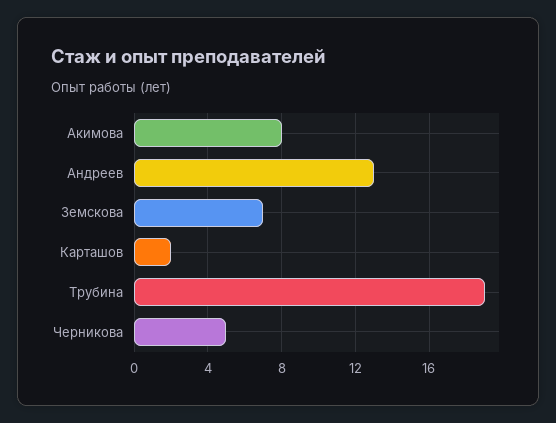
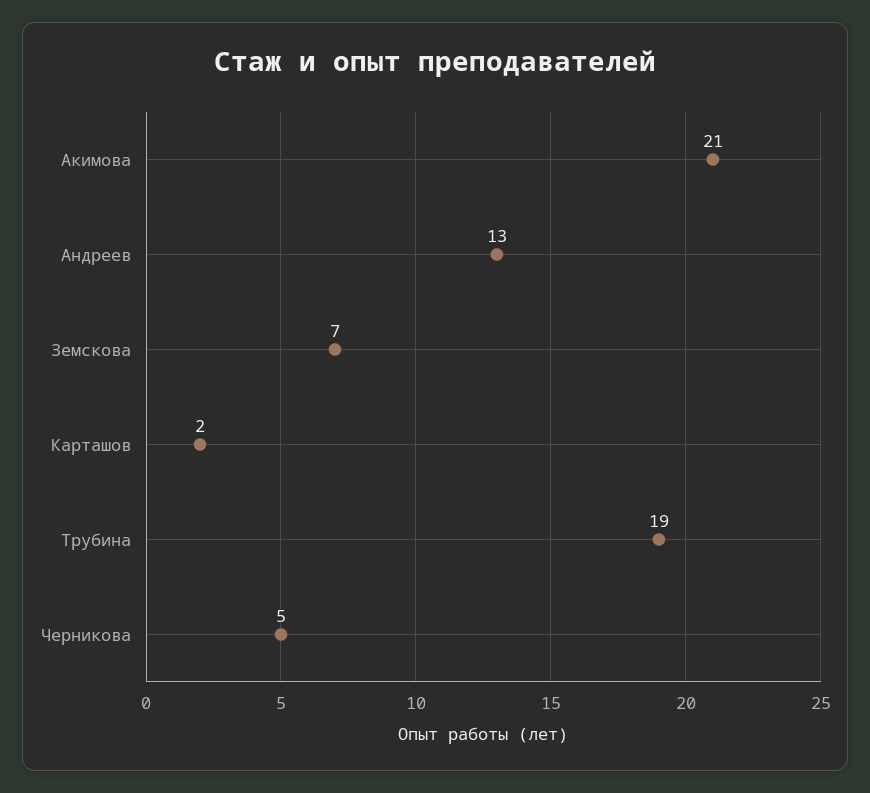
  {
-   "Акимова": 8,
+   "Акимова": 21,
    "Андреев": 13,
    "Земскова": 7,
    "Карташов": 2,
    "Трубина": 19,
    "Черникова": 5
  }

